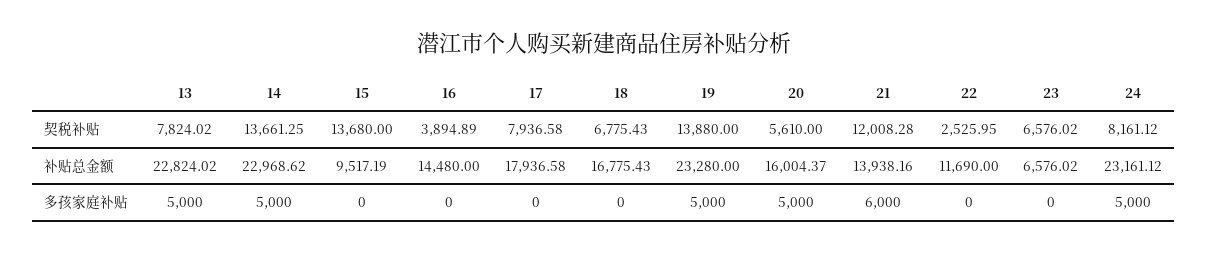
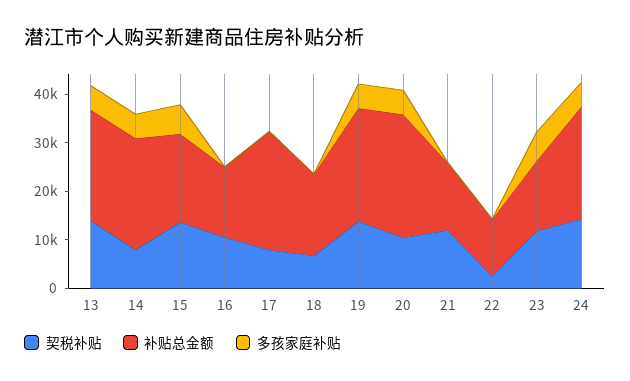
  {
    "契税补贴": {
-     "13": 7824.02,
+     "13": 14000,
-     "14": 13661.25,
+     "14": 8000,
      "15": 13680,
-     "16": 3894.89,
+     "16": 10000,
      "17": 7936.58,
      "18": 6775.43,
      "19": 13880,
-     "20": 5610,
+     "20": 10000,
      "21": 12008.28,
      "22": 2525.95,
-     "23": 6576.02,
+     "23": 12000,
-     "24": 8161.12
+     "24": 14000
    },
    "补贴总金额": {
      "13": 22824.02,
      "14": 22968.62,
-     "15": 9517.19,
+     "15": 18000,
      "16": 14480,
-     "17": 17936.58,
+     "17": 24000,
      "18": 16775.43,
      "19": 23280,
-     "20": 16004.37,
+     "20": 26000,
      "21": 13938.16,
      "22": 11690,
-     "23": 6576.02,
+     "23": 14000,
      "24": 23161.12
    },
    "多孩家庭补贴": {
      "13": 5000,
      "14": 5000,
-     "15": 0,
+     "15": 6000,
      "16": 0,
      "17": 0,
      "18": 0,
      "19": 5000,
      "20": 5000,
-     "21": 6000,
+     "21": 0,
      "22": 0,
-     "23": 0,
+     "23": 6000,
      "24": 5000
    }
  }

